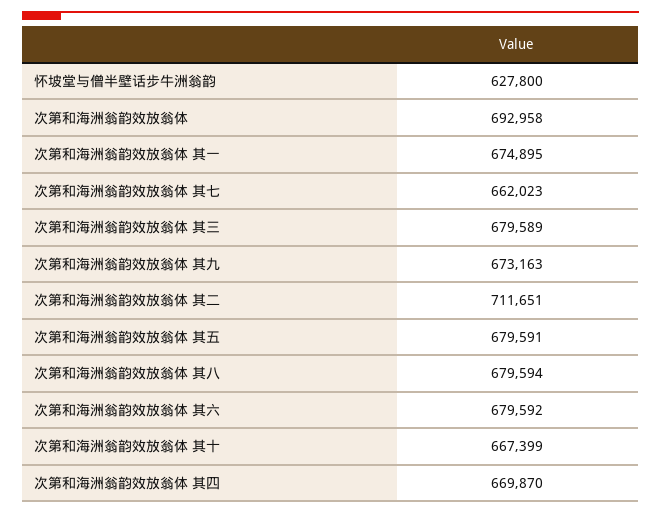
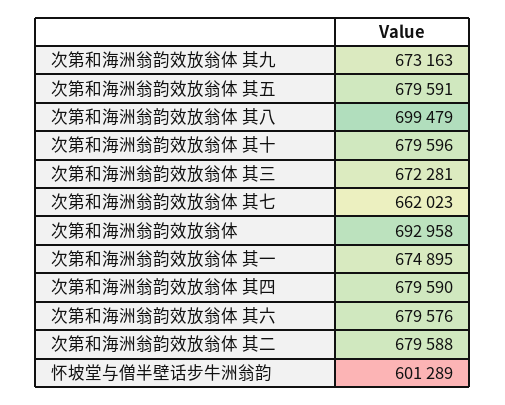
  {
-   "怀坡堂与僧半壁话步牛洲翁韵": 627800,
+   "怀坡堂与僧半壁话步牛洲翁韵": 601289,
    "次第和海洲翁韵效放翁体": 692958,
    "次第和海洲翁韵效放翁体 其一": 674895,
    "次第和海洲翁韵效放翁体 其七": 662023,
-   "次第和海洲翁韵效放翁体 其三": 679589,
+   "次第和海洲翁韵效放翁体 其三": 672281,
    "次第和海洲翁韵效放翁体 其九": 673163,
-   "次第和海洲翁韵效放翁体 其二": 711651,
+   "次第和海洲翁韵效放翁体 其二": 679588,
    "次第和海洲翁韵效放翁体 其五": 679591,
-   "次第和海洲翁韵效放翁体 其八": 679594,
+   "次第和海洲翁韵效放翁体 其八": 699479,
-   "次第和海洲翁韵效放翁体 其六": 679592,
+   "次第和海洲翁韵效放翁体 其六": 679576,
-   "次第和海洲翁韵效放翁体 其十": 667399,
+   "次第和海洲翁韵效放翁体 其十": 679596,
-   "次第和海洲翁韵效放翁体 其四": 669870
+   "次第和海洲翁韵效放翁体 其四": 679590
  }

